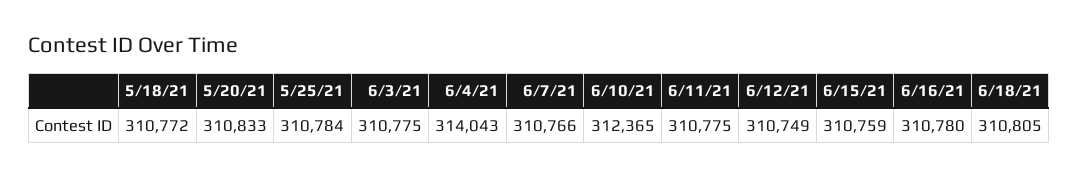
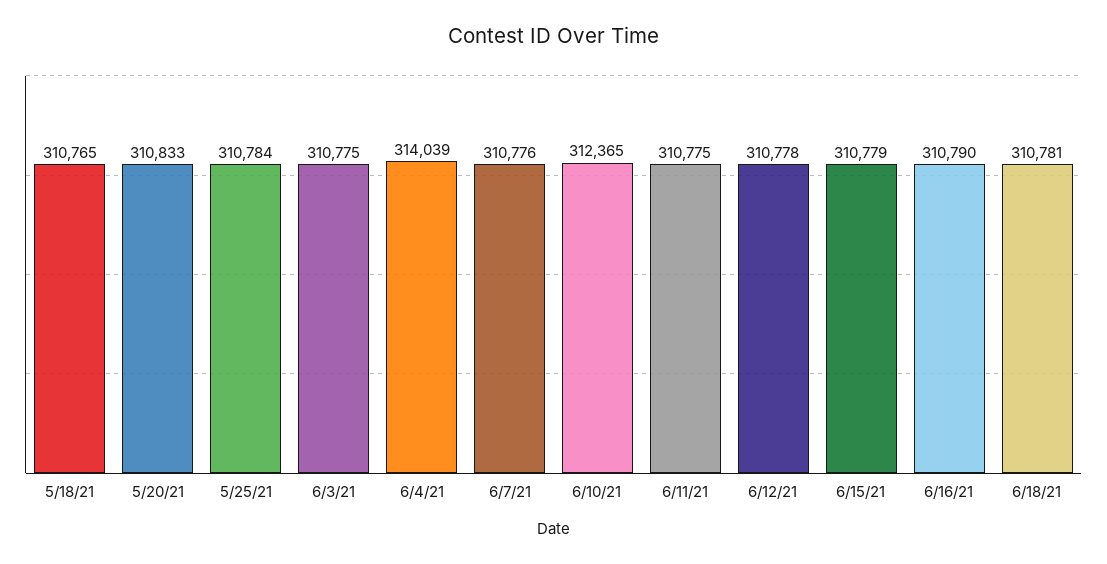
  {
-   "5/18/21": 310772,
+   "5/18/21": 310765,
    "5/20/21": 310833,
    "5/25/21": 310784,
    "6/3/21": 310775,
-   "6/4/21": 314043,
+   "6/4/21": 314039,
-   "6/7/21": 310766,
+   "6/7/21": 310776,
    "6/10/21": 312365,
    "6/11/21": 310775,
-   "6/12/21": 310749,
+   "6/12/21": 310778,
-   "6/15/21": 310759,
+   "6/15/21": 310779,
-   "6/16/21": 310780,
+   "6/16/21": 310790,
-   "6/18/21": 310805
+   "6/18/21": 310781
  }

